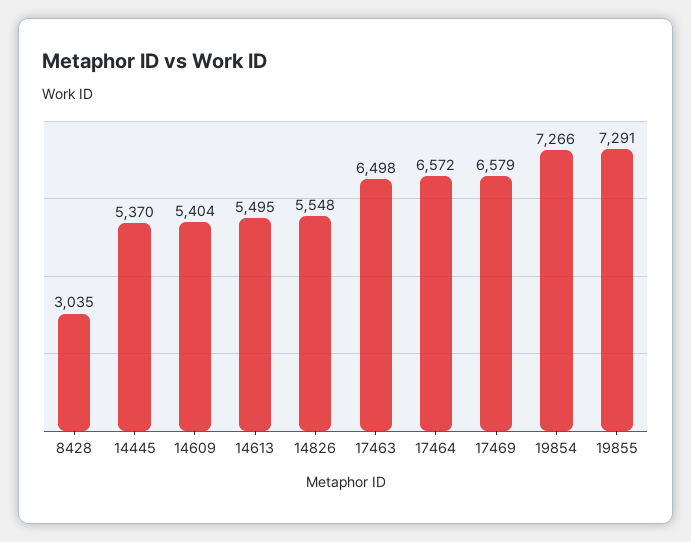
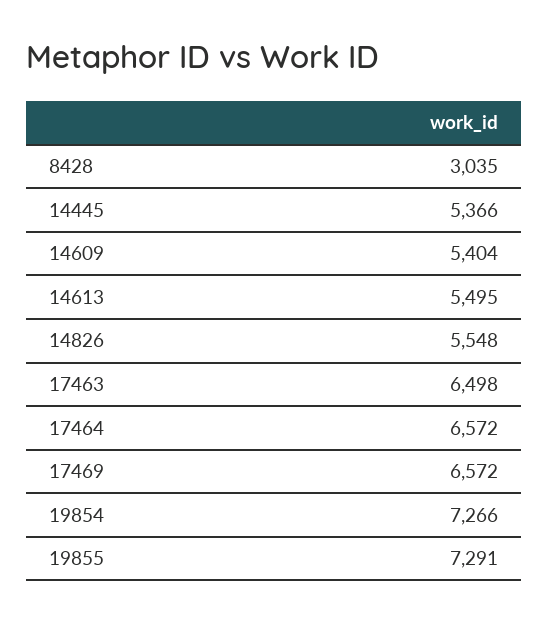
  {
    "8428": 3035,
-   "14445": 5370,
+   "14445": 5366,
    "14609": 5404,
    "14613": 5495,
    "14826": 5548,
    "17463": 6498,
    "17464": 6572,
-   "17469": 6579,
+   "17469": 6572,
    "19854": 7266,
    "19855": 7291
  }

